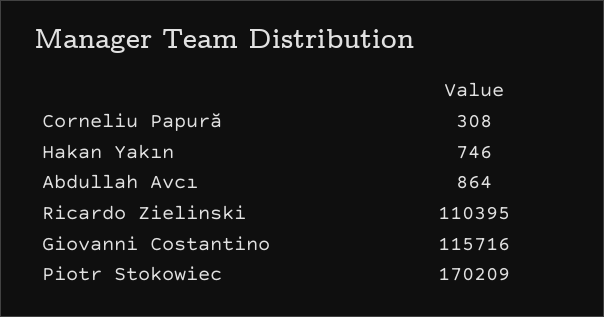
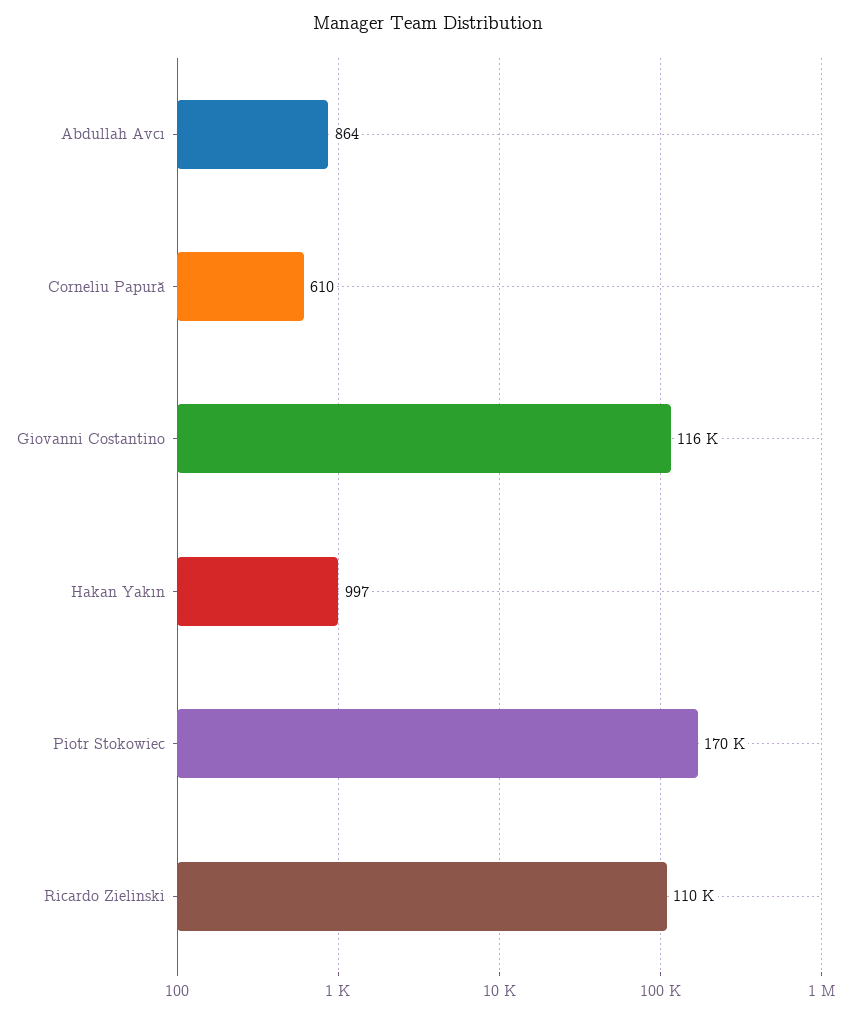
  {
-   "Corneliu Papură": 308,
+   "Corneliu Papură": 610,
-   "Hakan Yakın": 746,
+   "Hakan Yakın": 997,
    "Abdullah Avcı": 864,
    "Ricardo Zielinski": 110395,
    "Giovanni Costantino": 115716,
    "Piotr Stokowiec": 170209
  }

